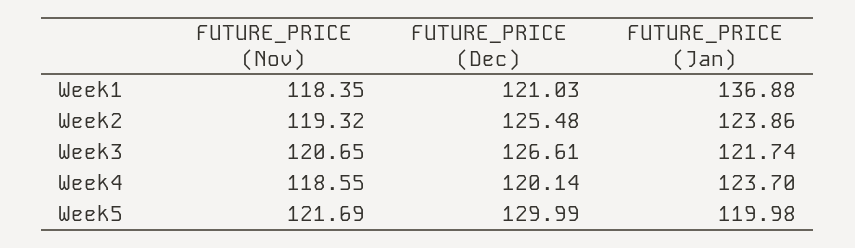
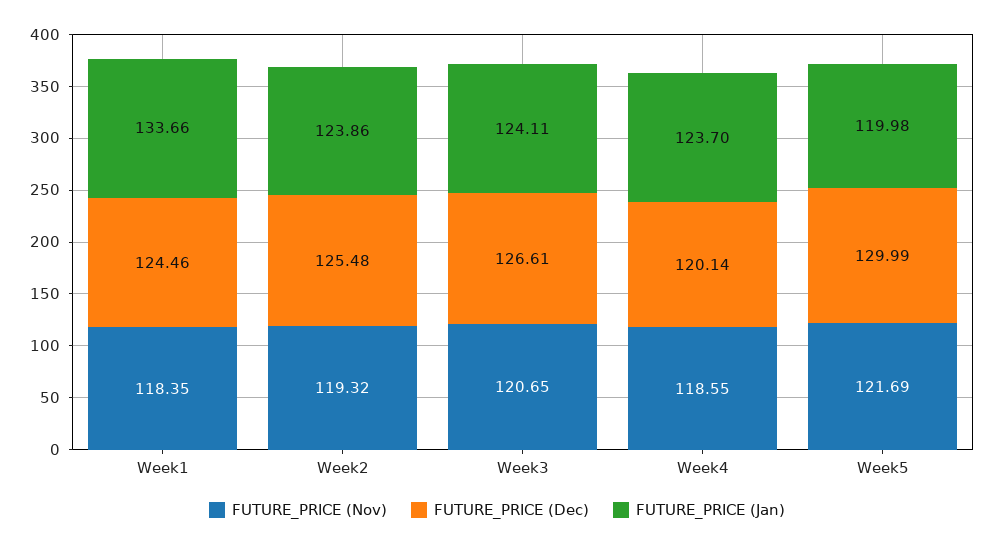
  {
    "FUTURE_PRICE (Nov)": {
      "Week1": 118.35,
      "Week2": 119.32,
      "Week3": 120.65,
      "Week4": 118.55,
      "Week5": 121.69
    },
    "FUTURE_PRICE (Dec)": {
-     "Week1": 121.03,
+     "Week1": 124.46,
      "Week2": 125.48,
      "Week3": 126.61,
      "Week4": 120.14,
      "Week5": 129.99
    },
    "FUTURE_PRICE (Jan)": {
-     "Week1": 136.88,
+     "Week1": 133.66,
      "Week2": 123.86,
-     "Week3": 121.74,
+     "Week3": 124.11,
      "Week4": 123.7,
      "Week5": 119.98
    }
  }

